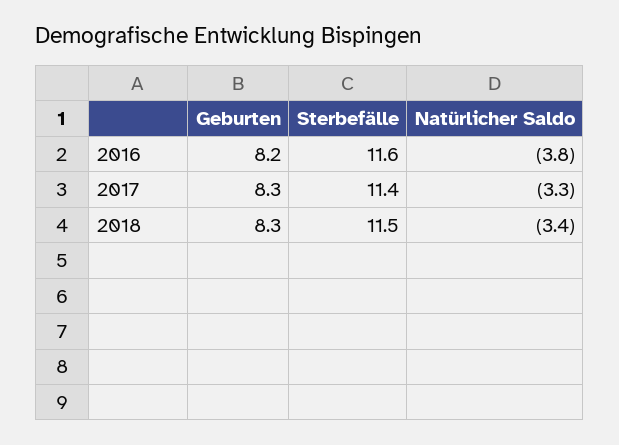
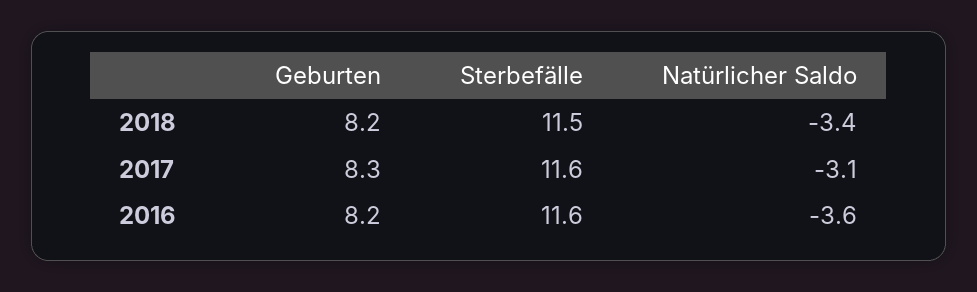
  {
    "Geburten": {
      "2016": 8.2,
      "2017": 8.3,
-     "2018": 8.3
+     "2018": 8.2
    },
    "Sterbefälle": {
      "2016": 11.6,
-     "2017": 11.4,
+     "2017": 11.6,
      "2018": 11.5
    },
    "Natürlicher Saldo": {
-     "2016": -3.8,
+     "2016": -3.6,
-     "2017": -3.3,
+     "2017": -3.1,
      "2018": -3.4
    }
  }

